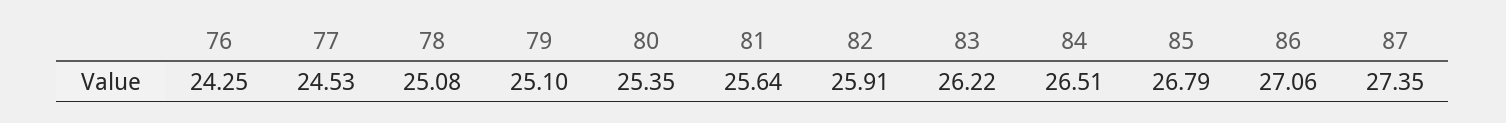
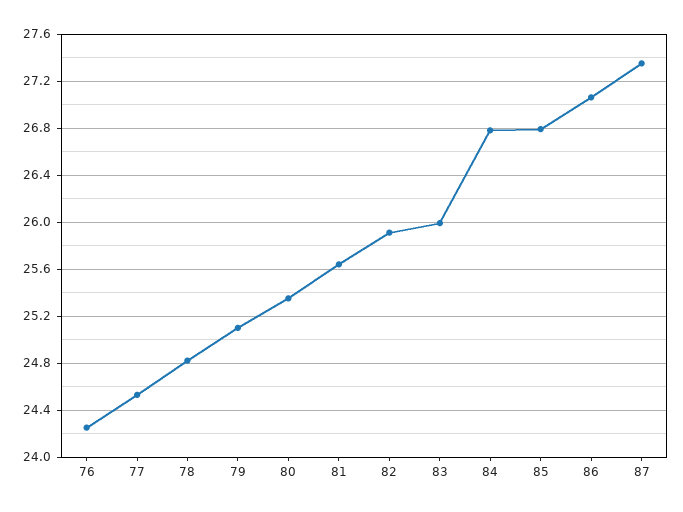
  {
    "76": 24.25,
    "77": 24.53,
-   "78": 25.08,
+   "78": 24.8,
    "79": 25.1,
    "80": 25.35,
    "81": 25.64,
    "82": 25.91,
-   "83": 26.22,
+   "83": 26,
-   "84": 26.51,
+   "84": 26.8,
    "85": 26.79,
    "86": 27.06,
    "87": 27.35
  }

